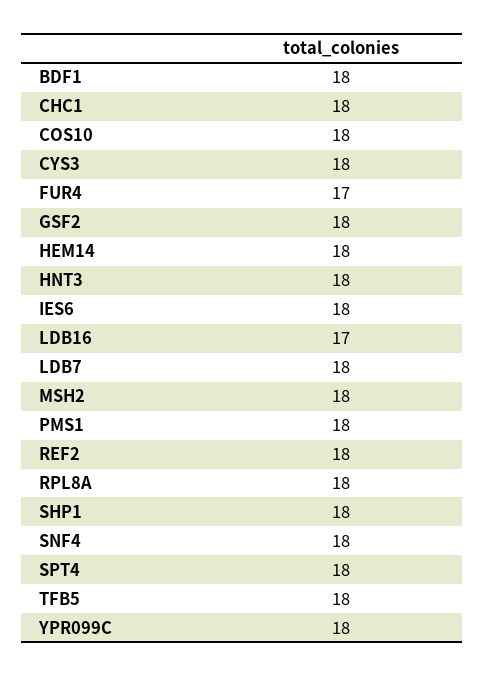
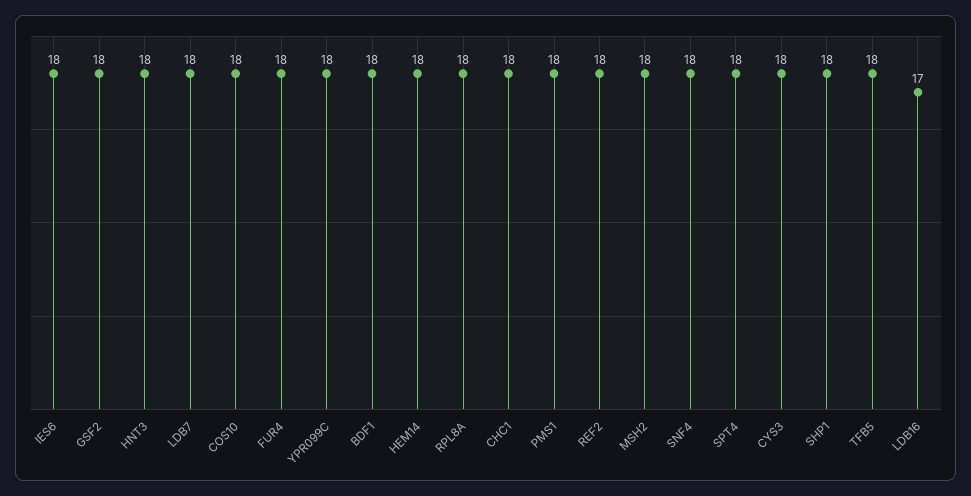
  {
    "BDF1": 18,
    "CHC1": 18,
    "COS10": 18,
    "CYS3": 18,
-   "FUR4": 17,
+   "FUR4": 18,
    "GSF2": 18,
    "HEM14": 18,
    "HNT3": 18,
    "IES6": 18,
    "LDB16": 17,
    "LDB7": 18,
    "MSH2": 18,
    "PMS1": 18,
    "REF2": 18,
    "RPL8A": 18,
    "SHP1": 18,
    "SNF4": 18,
    "SPT4": 18,
    "TFB5": 18,
    "YPR099C": 18
  }

